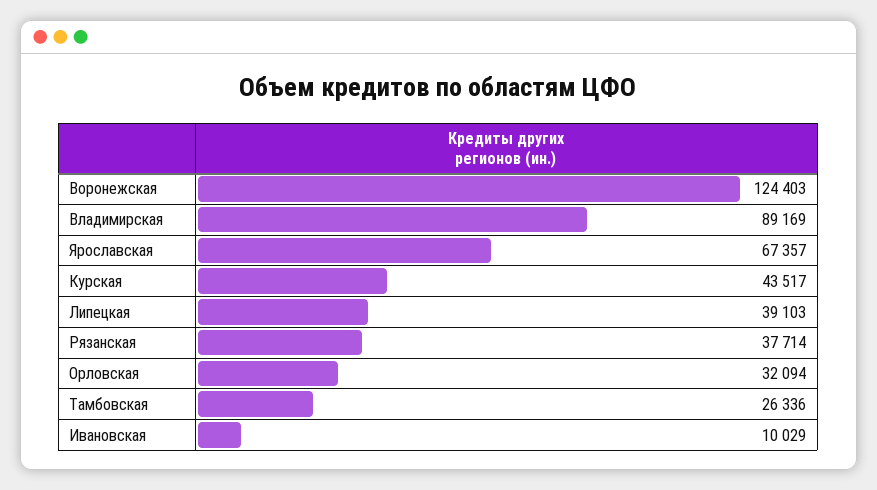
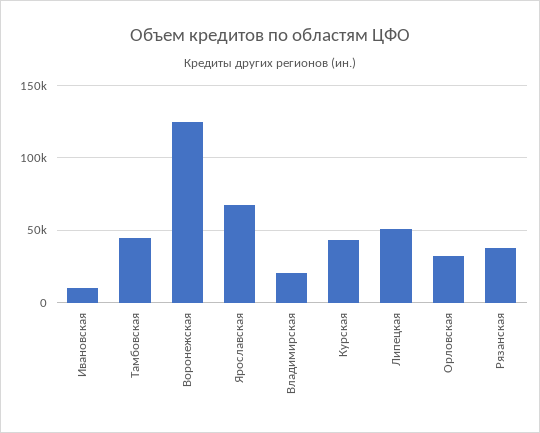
  {
    "Воронежская": 124403,
-   "Владимирская": 89169,
+   "Владимирская": 20000,
    "Ярославская": 67357,
    "Курская": 43517,
-   "Липецкая": 39103,
+   "Липецкая": 50000,
    "Рязанская": 37714,
    "Орловская": 32094,
-   "Тамбовская": 26336,
+   "Тамбовская": 45000,
    "Ивановская": 10029
  }

